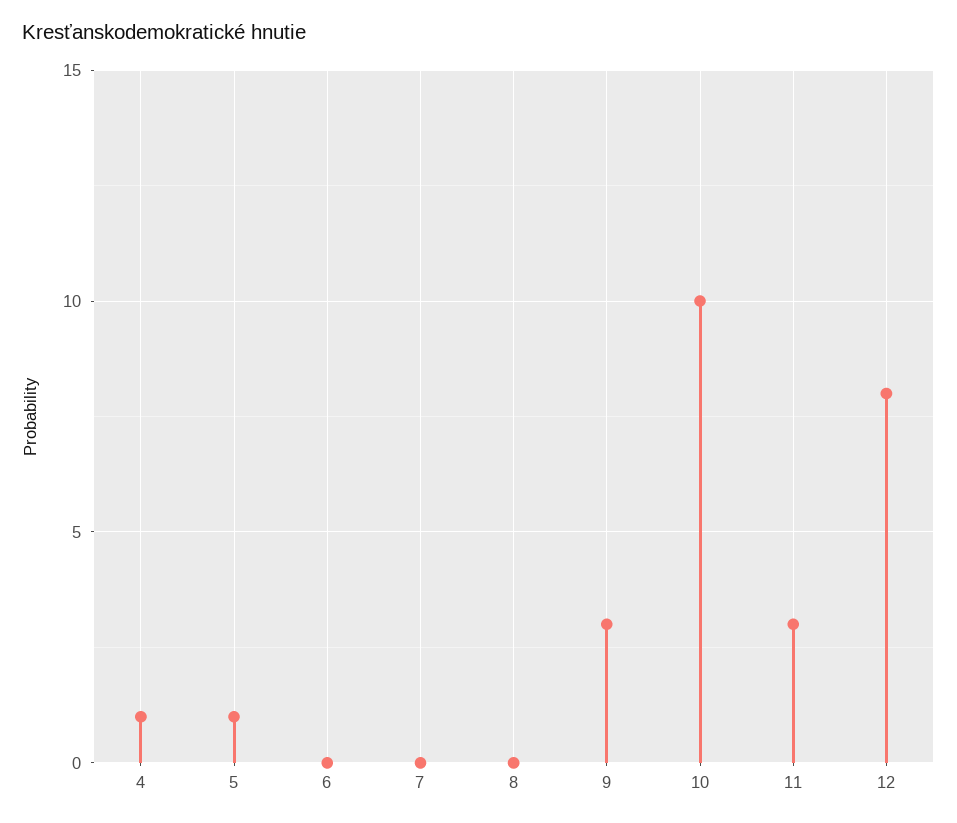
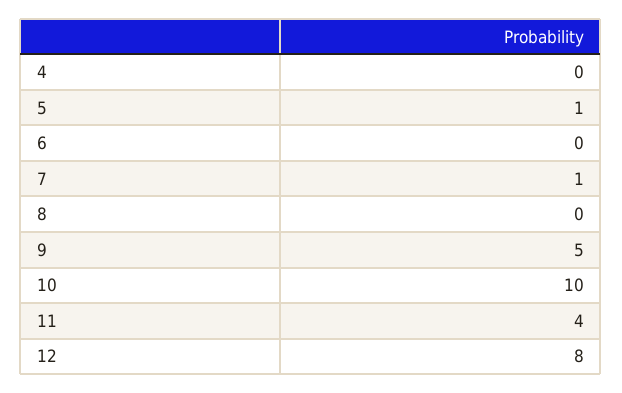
  {
-   "4": 1,
+   "4": 0,
    "5": 1,
    "6": 0,
-   "7": 0,
+   "7": 1,
    "8": 0,
-   "9": 3,
+   "9": 5,
    "10": 10,
-   "11": 3,
+   "11": 4,
    "12": 8
  }

